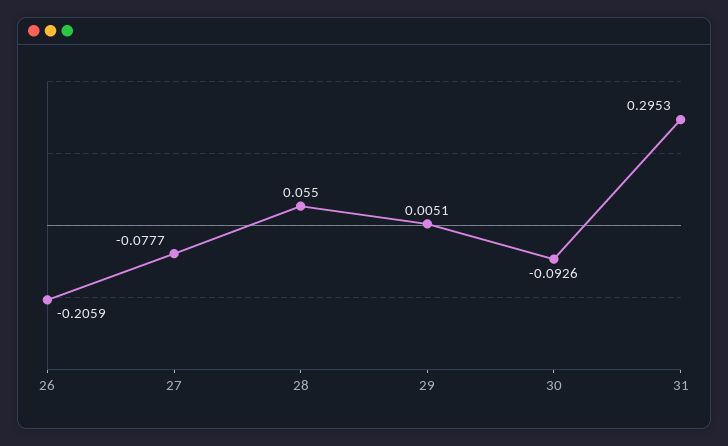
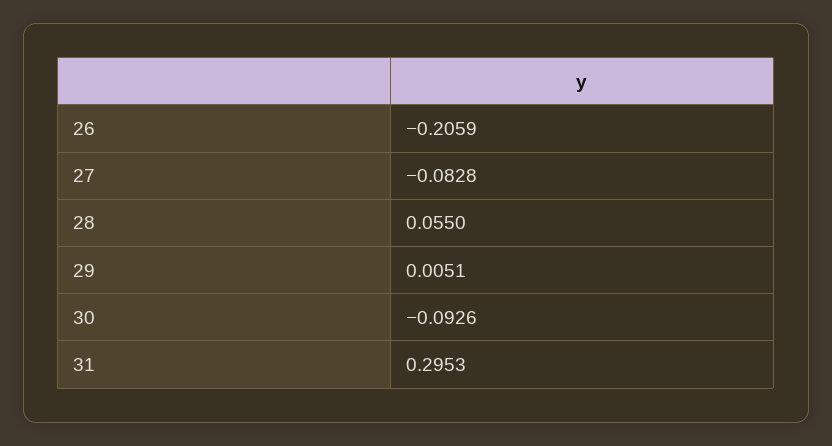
  {
    "26": -0.2059,
-   "27": -0.0777,
+   "27": -0.0828,
    "28": 0.055,
    "29": 0.0051,
    "30": -0.0926,
    "31": 0.2953
  }

